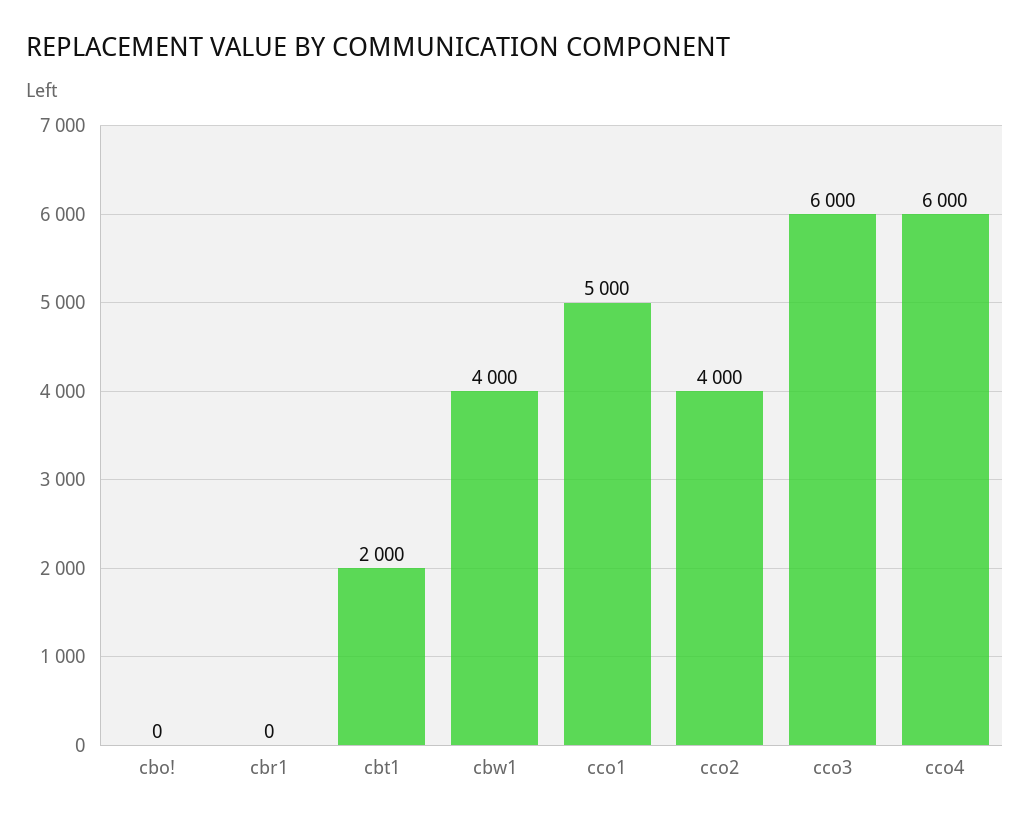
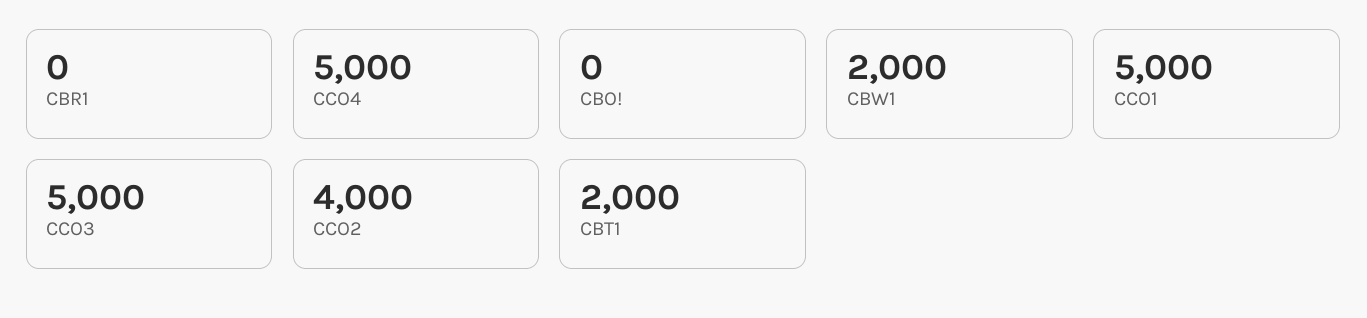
  {
    "cbo!": 0,
    "cbr1": 0,
    "cbt1": 2000,
-   "cbw1": 4000,
+   "cbw1": 2000,
    "cco1": 5000,
    "cco2": 4000,
-   "cco3": 6000,
+   "cco3": 5000,
-   "cco4": 6000
+   "cco4": 5000
  }

